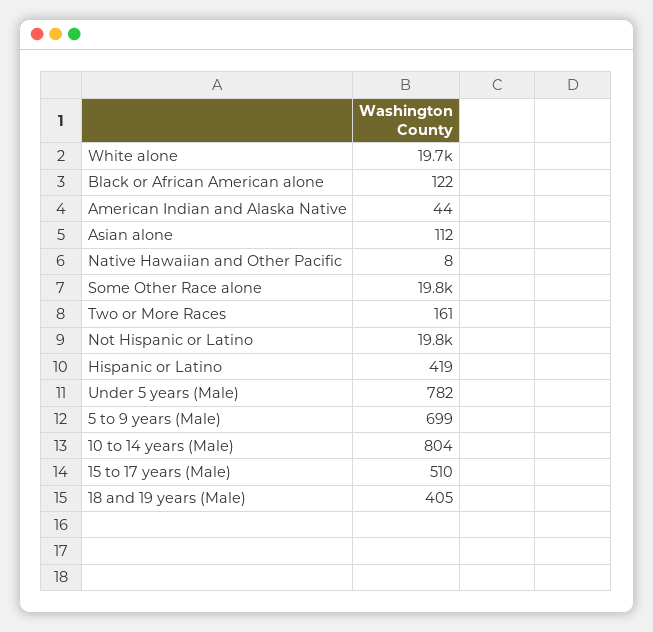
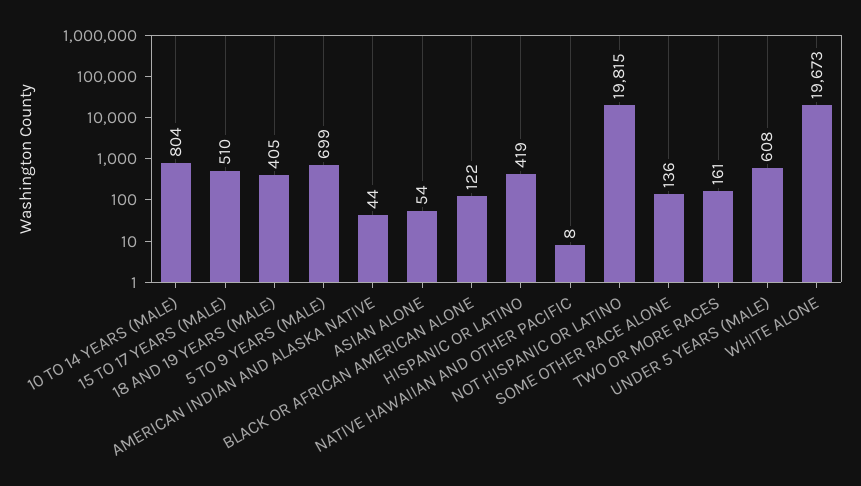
  {
    "White alone": 19673,
    "Black or African American alone": 122,
    "American Indian and Alaska Native": 44,
-   "Asian alone": 112,
+   "Asian alone": 54,
    "Native Hawaiian and Other Pacific": 8,
-   "Some Other Race alone": 19800,
+   "Some Other Race alone": 136,
    "Two or More Races": 161,
    "Not Hispanic or Latino": 19815,
    "Hispanic or Latino": 419,
-   "Under 5 years (Male)": 782,
+   "Under 5 years (Male)": 608,
    "5 to 9 years (Male)": 699,
    "10 to 14 years (Male)": 804,
    "15 to 17 years (Male)": 510,
    "18 and 19 years (Male)": 405
  }

